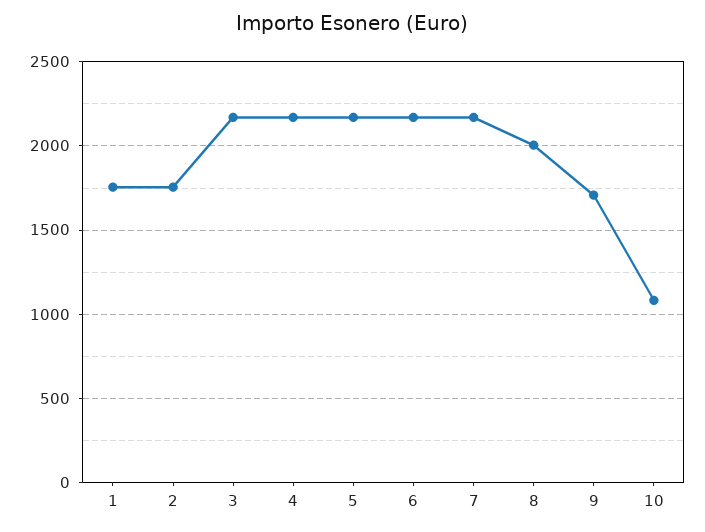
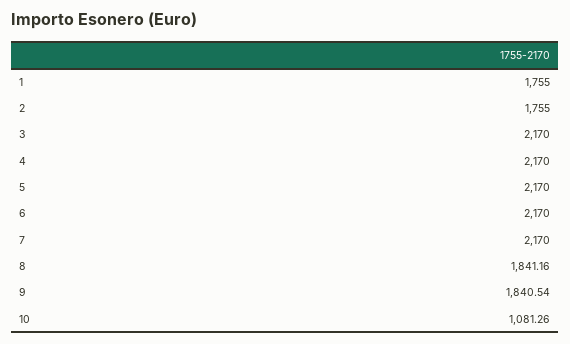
  {
    "1": 1755,
    "2": 1755,
    "3": 2170,
    "4": 2170,
    "5": 2170,
    "6": 2170,
    "7": 2170,
-   "8": 2000,
+   "8": 1841.16,
-   "9": 1700,
+   "9": 1840.54,
    "10": 1081.26
  }

